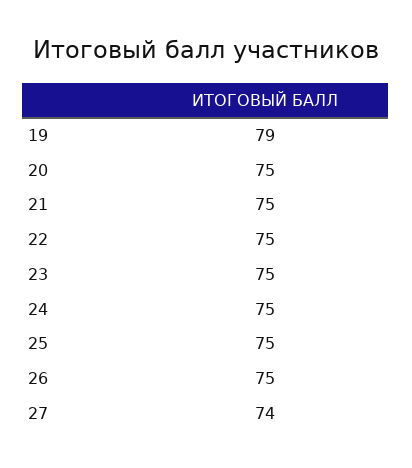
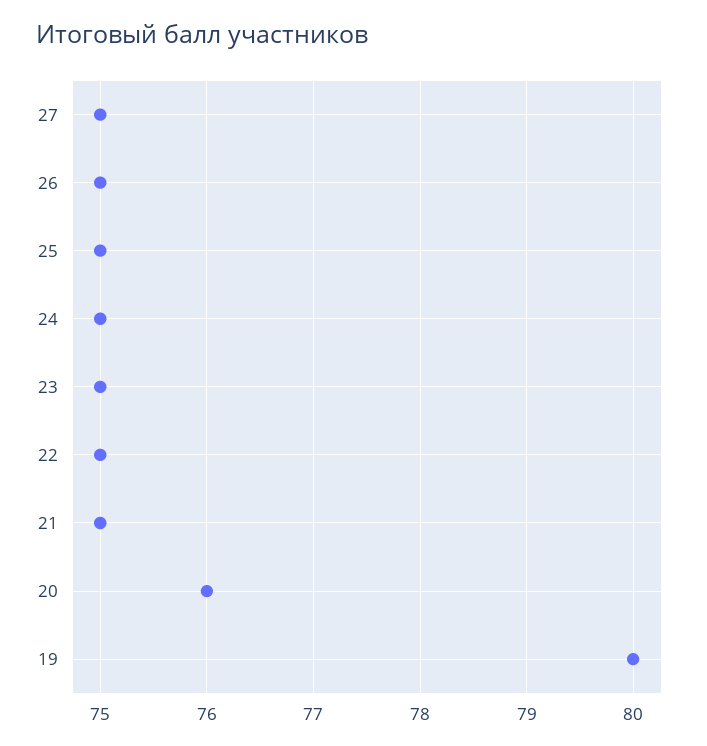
  {
-   "19": 79,
+   "19": 80,
-   "20": 75,
+   "20": 76,
    "21": 75,
    "22": 75,
    "23": 75,
    "24": 75,
    "25": 75,
    "26": 75,
-   "27": 74
+   "27": 75
  }

